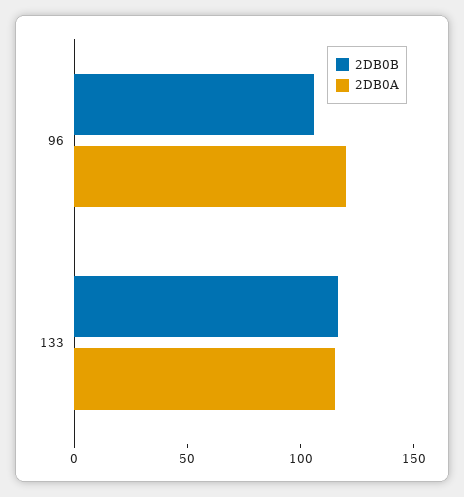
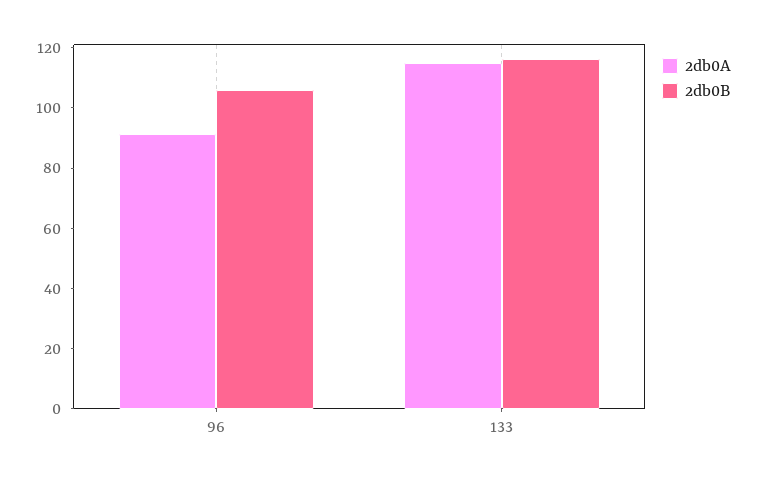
  {
    "2DB0B": {
      "96": 105,
      "133": 115
    },
    "2DB0A": {
-     "96": 120,
+     "96": 90,
      "133": 115
    }
  }

